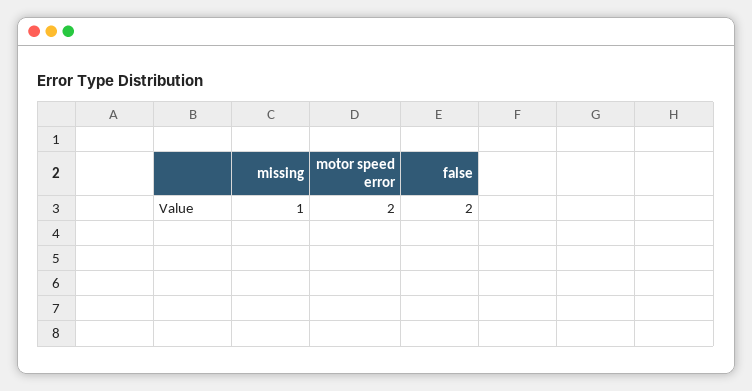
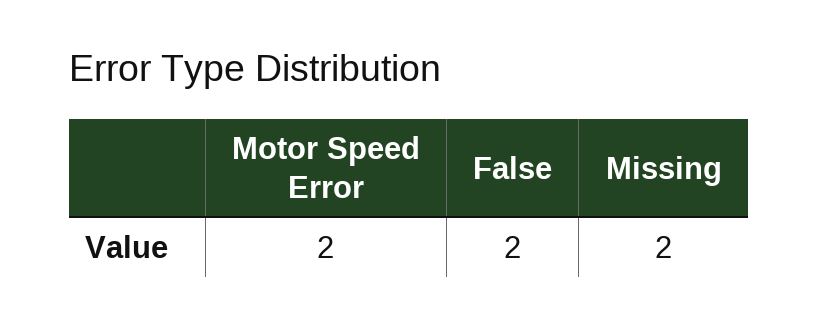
  {
-   "missing": 1,
+   "missing": 2,
    "motor speed error": 2,
    "false": 2
  }

